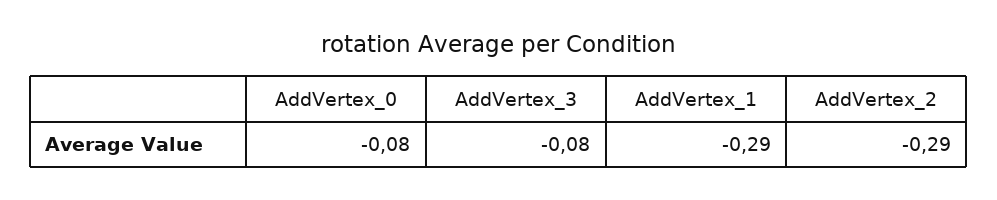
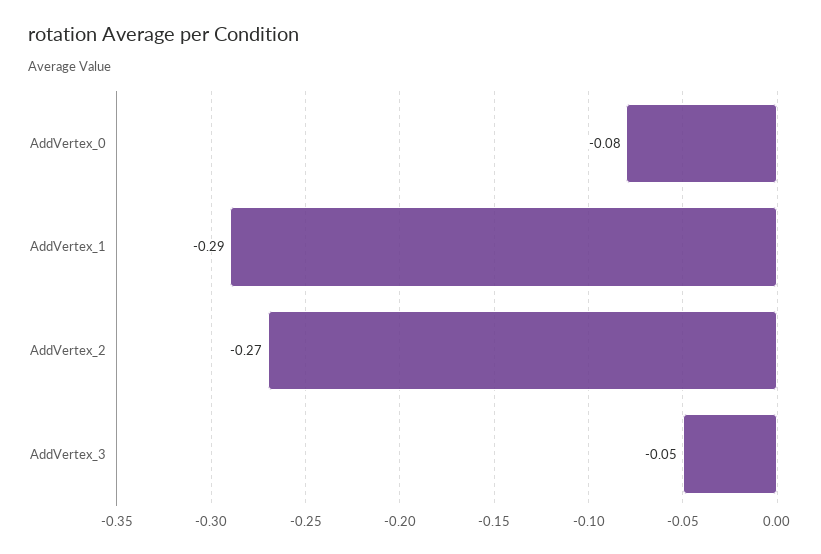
  {
    "AddVertex_0": -0.08,
-   "AddVertex_3": -0.08,
+   "AddVertex_3": -0.05,
    "AddVertex_1": -0.29,
-   "AddVertex_2": -0.29
+   "AddVertex_2": -0.27
  }

